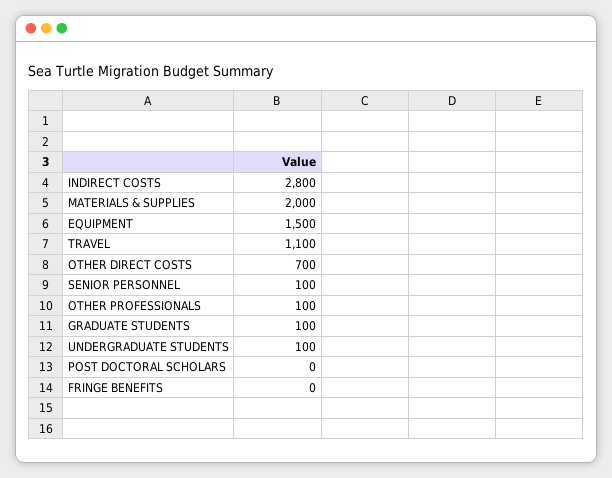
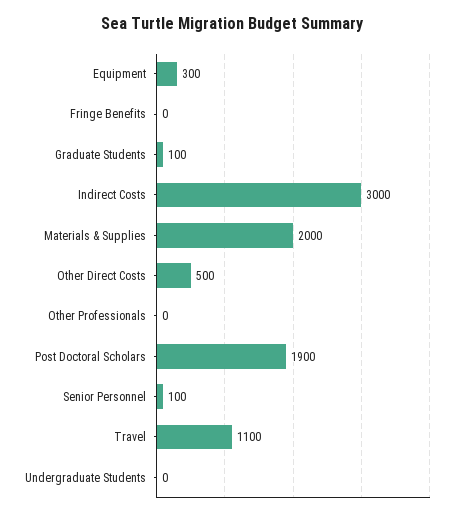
  {
-   "INDIRECT COSTS": 2800,
+   "INDIRECT COSTS": 3000,
    "MATERIALS & SUPPLIES": 2000,
-   "EQUIPMENT": 1500,
+   "EQUIPMENT": 300,
    "TRAVEL": 1100,
-   "OTHER DIRECT COSTS": 700,
+   "OTHER DIRECT COSTS": 500,
    "SENIOR PERSONNEL": 100,
-   "OTHER PROFESSIONALS": 100,
+   "OTHER PROFESSIONALS": 0,
    "GRADUATE STUDENTS": 100,
-   "UNDERGRADUATE STUDENTS": 100,
+   "UNDERGRADUATE STUDENTS": 0,
-   "POST DOCTORAL SCHOLARS": 0,
+   "POST DOCTORAL SCHOLARS": 1900,
    "FRINGE BENEFITS": 0
  }

